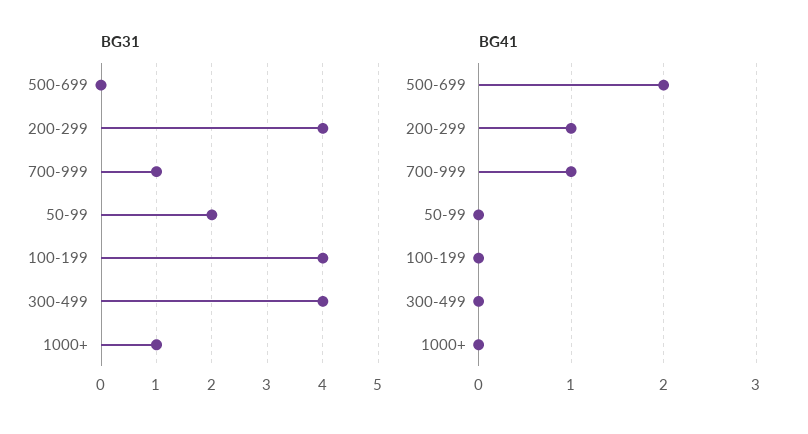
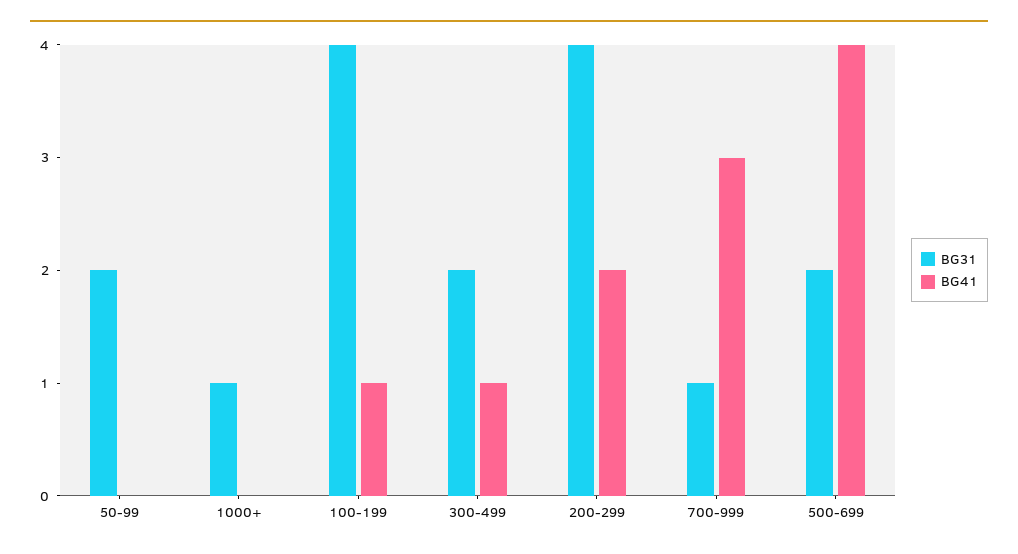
  {
    "BG31": {
-     "500-699": 0,
+     "500-699": 2,
      "200-299": 4,
      "700-999": 1,
      "50-99": 2,
      "100-199": 4,
-     "300-499": 4,
+     "300-499": 2,
      "1000+": 1
    },
    "BG41": {
-     "500-699": 2,
+     "500-699": 4,
-     "200-299": 1,
+     "200-299": 2,
-     "700-999": 1,
+     "700-999": 3,
      "50-99": 0,
-     "100-199": 0,
+     "100-199": 1,
-     "300-499": 0,
+     "300-499": 1,
      "1000+": 0
    }
  }

